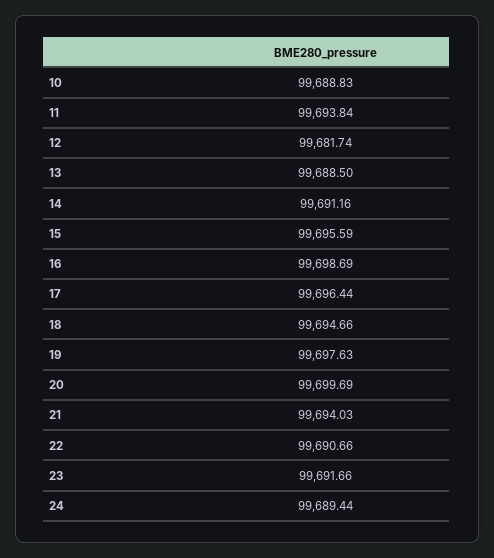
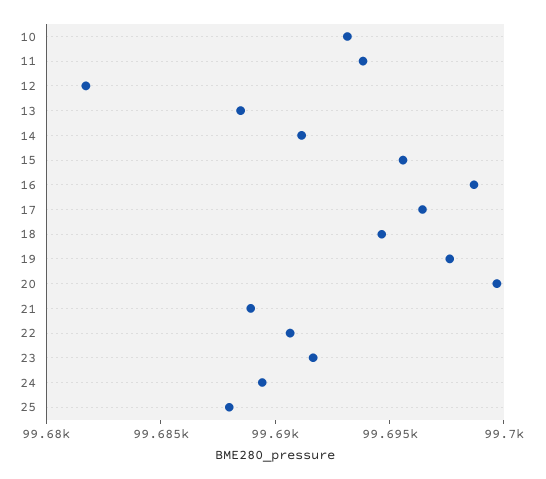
  {
-   "10": 99688.83,
+   "10": 99693,
    "11": 99693.84,
    "12": 99681.74,
    "13": 99688.5,
    "14": 99691.16,
    "15": 99695.59,
    "16": 99698.69,
    "17": 99696.44,
    "18": 99694.66,
    "19": 99697.63,
    "20": 99699.69,
-   "21": 99694.03,
+   "21": 99689,
    "22": 99690.66,
    "23": 99691.66,
-   "24": 99689.44
+   "24": 99689.44,
+   "25": 99688
  }

